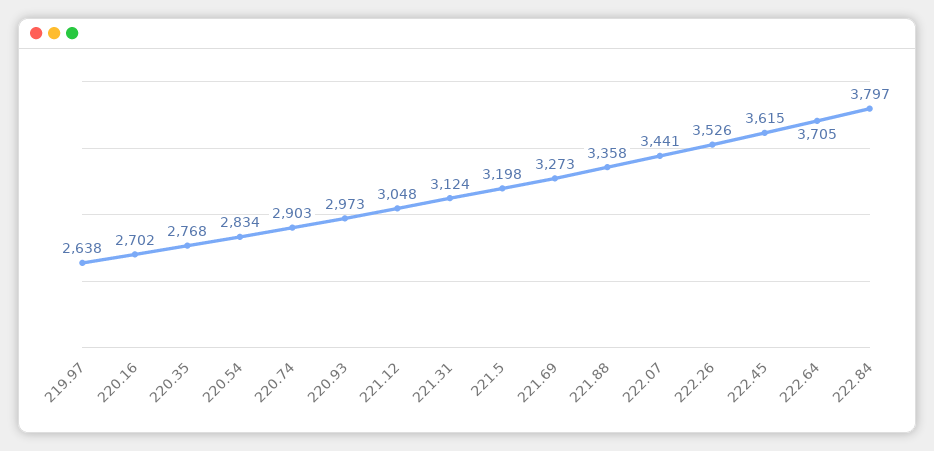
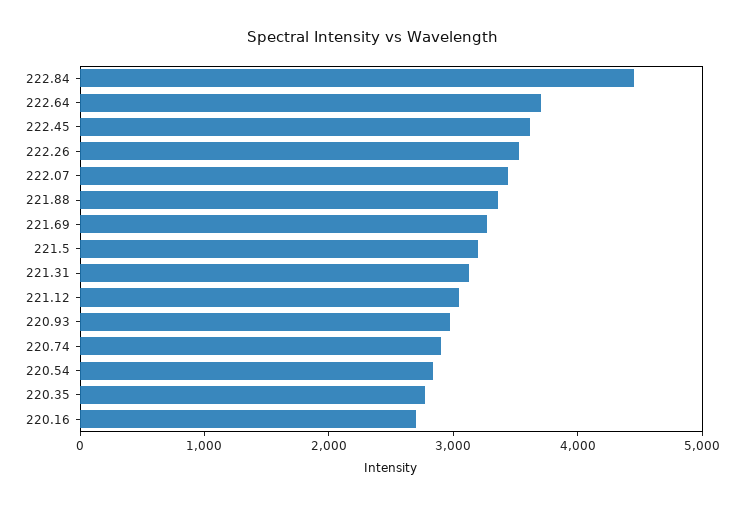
  {
-   "219.97": 2638,
    "220.16": 2702,
    "220.35": 2768,
    "220.54": 2834,
    "220.74": 2903,
    "220.93": 2973,
    "221.12": 3048,
    "221.31": 3124,
    "221.5": 3198,
    "221.69": 3273,
    "221.88": 3358,
    "222.07": 3441,
    "222.26": 3526,
    "222.45": 3615,
    "222.64": 3705,
-   "222.84": 3797
+   "222.84": 4400
  }

